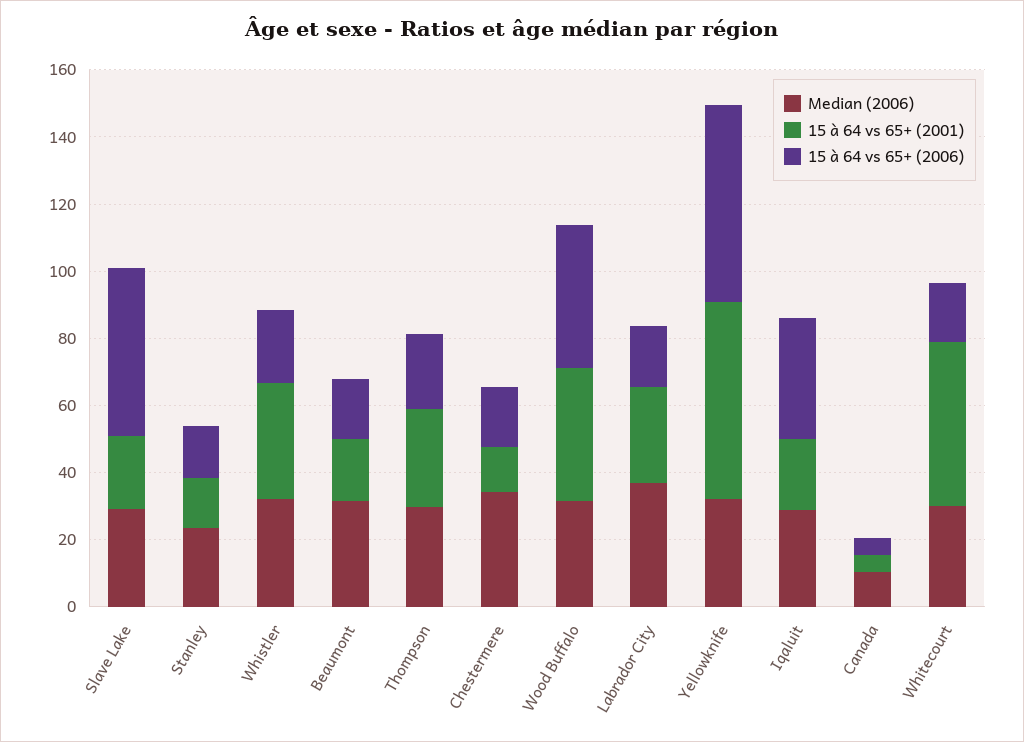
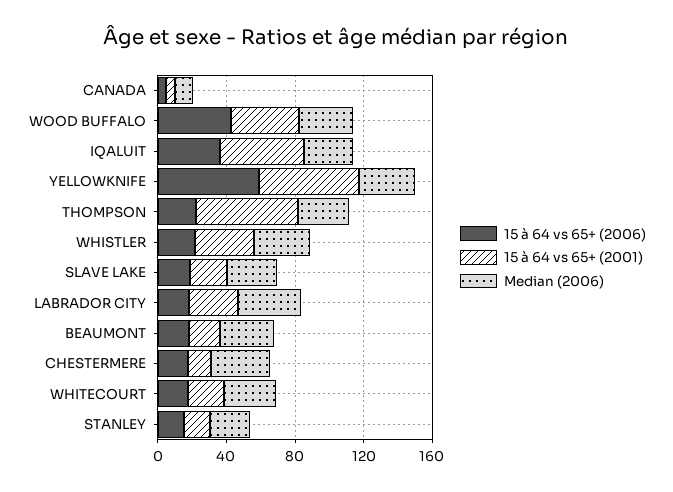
  {
    "Median (2006)": {
      "Slave Lake": 30,
      "Stanley": 25,
      "Whistler": 30,
      "Beaumont": 30,
      "Thompson": 30,
      "Chestermere": 35,
      "Wood Buffalo": 30,
      "Labrador City": 35,
      "Yellowknife": 30,
      "Iqaluit": 30,
      "Canada": 10,
      "Whitecourt": 30
    },
    "15 à 64 vs 65+ (2001)": {
      "Slave Lake": 20,
      "Stanley": 15,
      "Whistler": 35,
      "Beaumont": 20,
-     "Thompson": 30,
+     "Thompson": 60,
      "Chestermere": 15,
      "Wood Buffalo": 40,
      "Labrador City": 30,
      "Yellowknife": 60,
-     "Iqaluit": 20,
+     "Iqaluit": 50,
      "Canada": 5,
-     "Whitecourt": 50
+     "Whitecourt": 20
    },
    "15 à 64 vs 65+ (2006)": {
-     "Slave Lake": 50,
+     "Slave Lake": 20,
      "Stanley": 15,
      "Whistler": 20,
      "Beaumont": 20,
      "Thompson": 20,
      "Chestermere": 20,
      "Wood Buffalo": 45,
      "Labrador City": 20,
      "Yellowknife": 60,
      "Iqaluit": 35,
      "Canada": 5,
      "Whitecourt": 15
    }
  }

